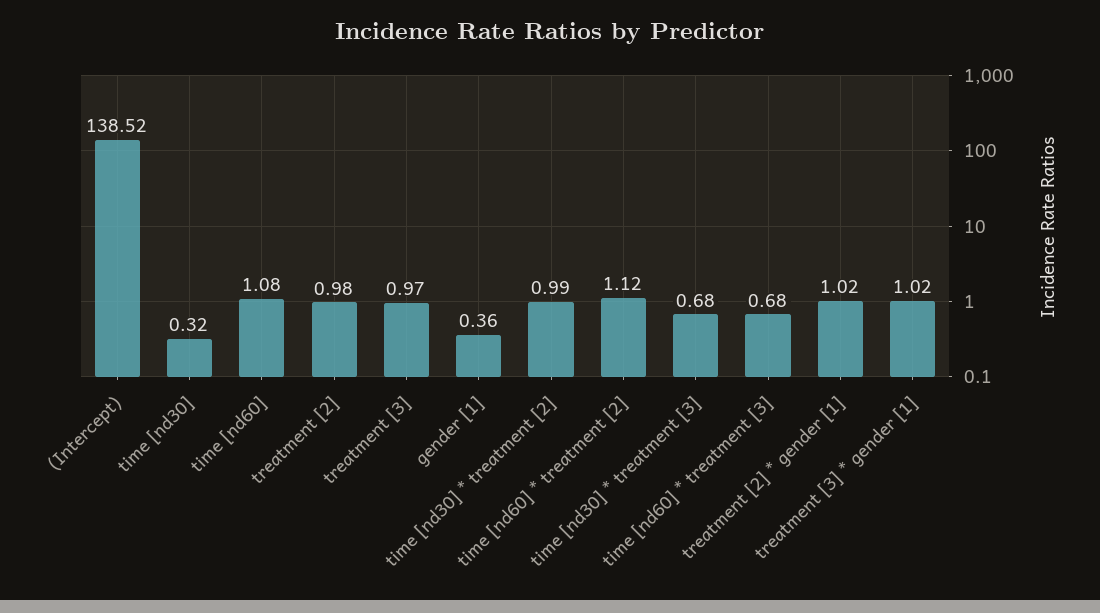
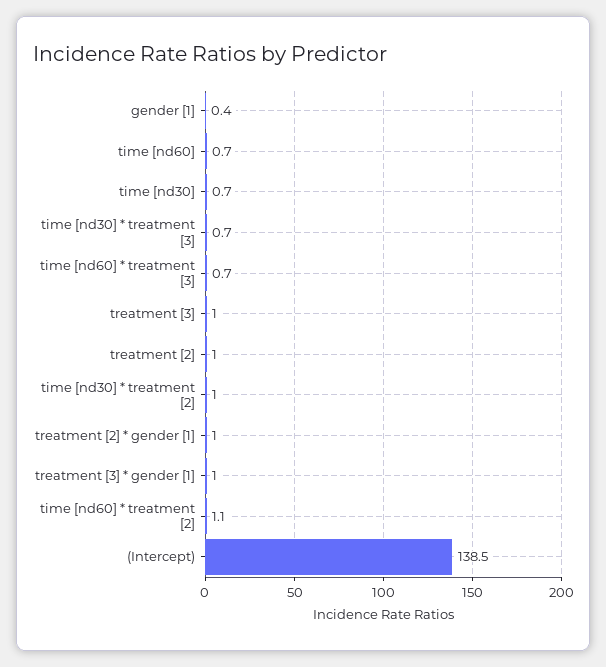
  {
    "(Intercept)": 138.52,
-   "time [nd30]": 0.32,
+   "time [nd30]": 0.7,
-   "time [nd60]": 1.08,
+   "time [nd60]": 0.7,
    "treatment [2]": 0.98,
    "treatment [3]": 0.97,
    "gender [1]": 0.36,
    "time [nd30] * treatment [2]": 0.99,
    "time [nd60] * treatment [2]": 1.12,
    "time [nd30] * treatment [3]": 0.68,
    "time [nd60] * treatment [3]": 0.68,
    "treatment [2] * gender [1]": 1.02,
    "treatment [3] * gender [1]": 1.02
  }

